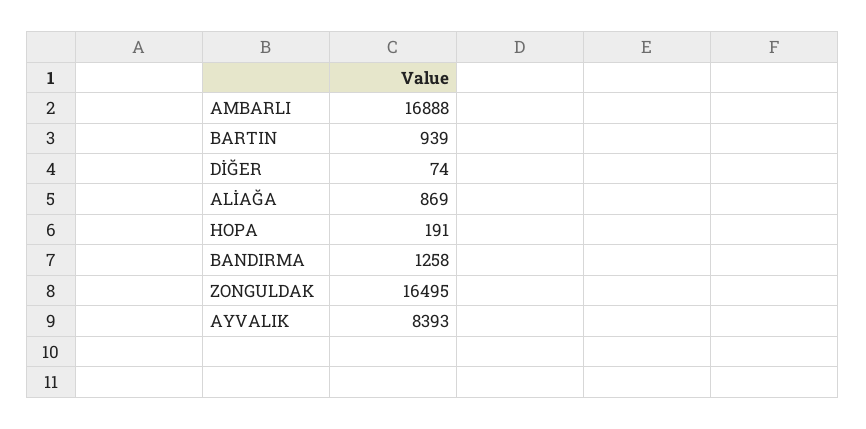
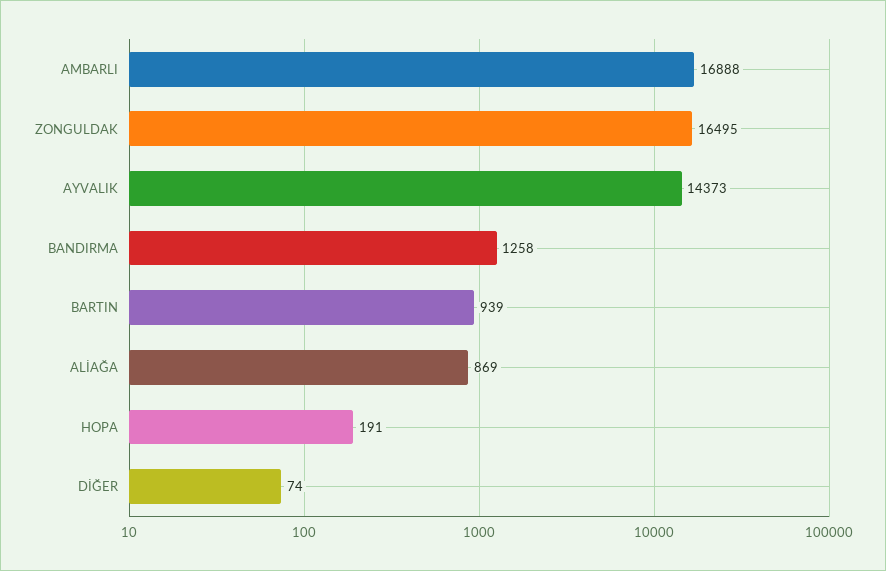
  {
    "AMBARLI": 16888,
    "BARTIN": 939,
    "DİĞER": 74,
    "ALİAĞA": 869,
    "HOPA": 191,
    "BANDIRMA": 1258,
    "ZONGULDAK": 16495,
-   "AYVALIK": 8393
+   "AYVALIK": 14373
  }

